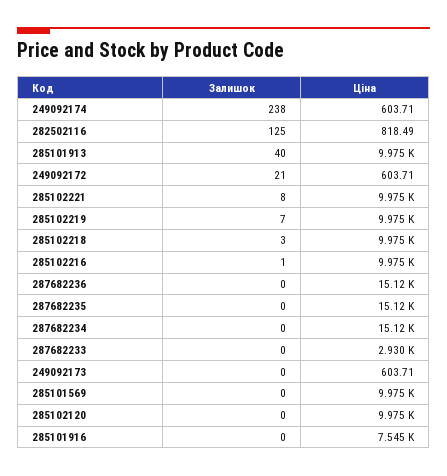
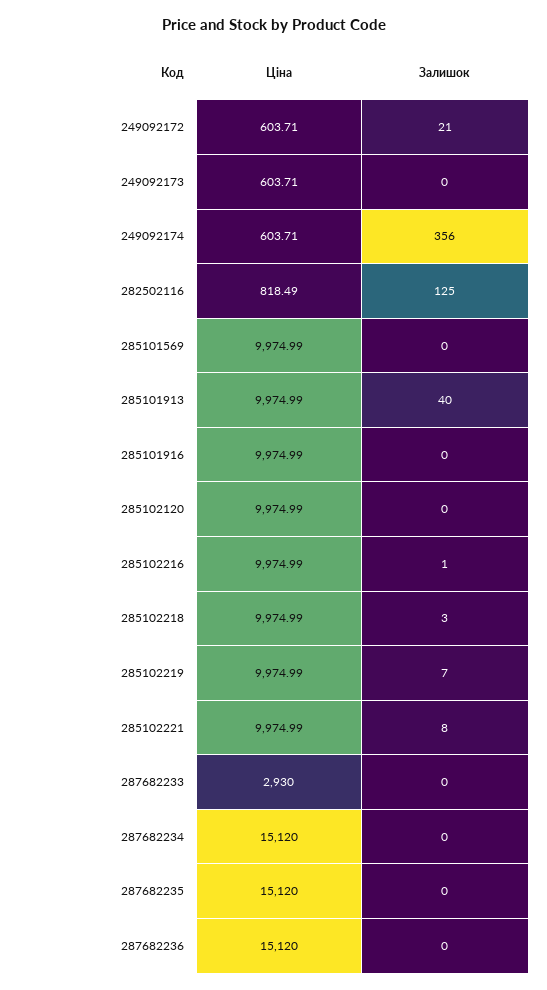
  {
    "Залишок": {
-     "249092174": 238,
+     "249092174": 356,
      "282502116": 125,
      "285101913": 40,
      "249092172": 21,
      "285102221": 8,
      "285102219": 7,
      "285102218": 3,
      "285102216": 1,
      "287682236": 0,
      "287682235": 0,
      "287682234": 0,
      "287682233": 0,
      "249092173": 0,
      "285101569": 0,
      "285102120": 0,
      "285101916": 0
    },
    "Ціна": {
      "249092174": 603.71,
      "282502116": 818.49,
      "285101913": 9974.99,
      "249092172": 603.71,
      "285102221": 9974.99,
      "285102219": 9974.99,
      "285102218": 9974.99,
      "285102216": 9974.99,
      "287682236": 15120,
      "287682235": 15120,
      "287682234": 15120,
      "287682233": 2930,
      "249092173": 603.71,
      "285101569": 9974.99,
      "285102120": 9974.99,
-     "285101916": 7545
+     "285101916": 9974.99
    }
  }

